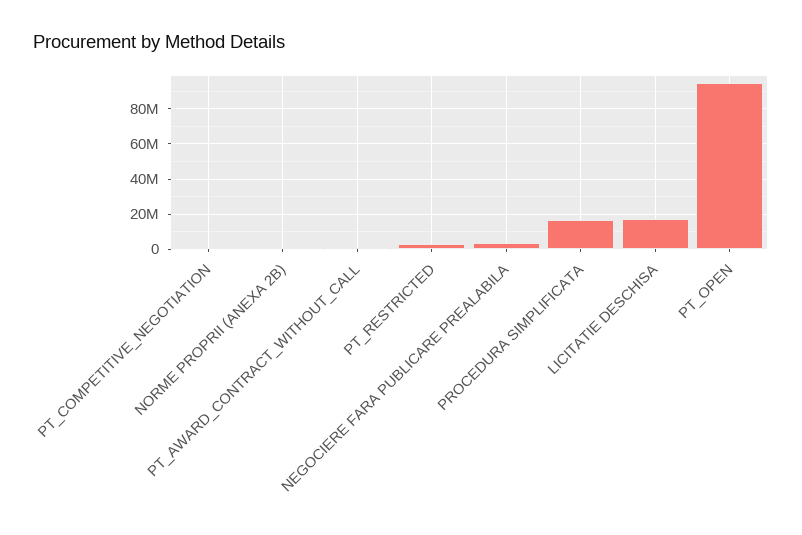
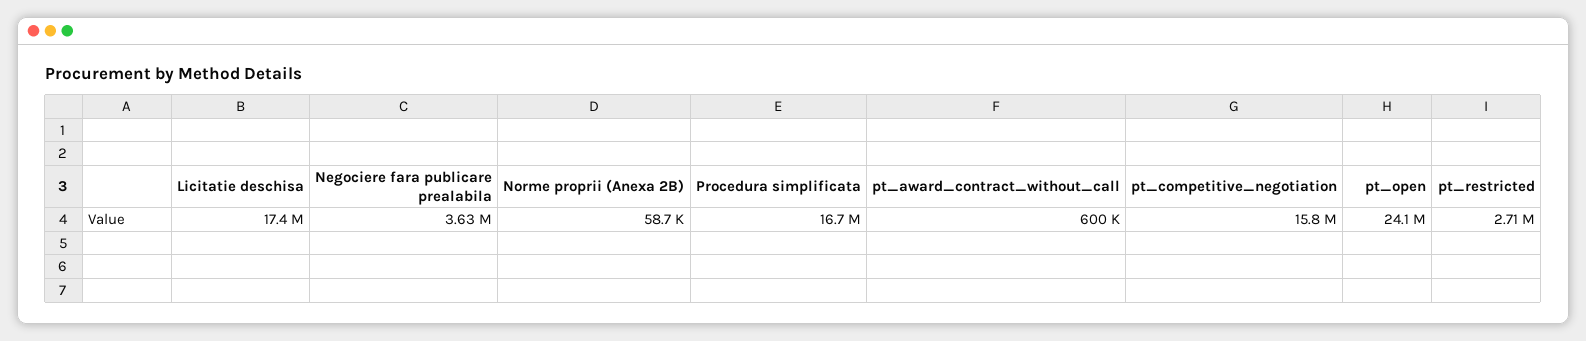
  {
-   "PT_COMPETITIVE_NEGOTIATION": 0,
+   "PT_COMPETITIVE_NEGOTIATION": 15800000,
    "NORME PROPRII (ANEXA 2B)": 58700,
    "PT_AWARD_CONTRACT_WITHOUT_CALL": 600000,
    "PT_RESTRICTED": 2710000,
    "NEGOCIERE FARA PUBLICARE PREALABILA": 3630000,
    "PROCEDURA SIMPLIFICATA": 16700000,
    "LICITATIE DESCHISA": 17400000,
-   "PT_OPEN": 95000000
+   "PT_OPEN": 24100000
  }

